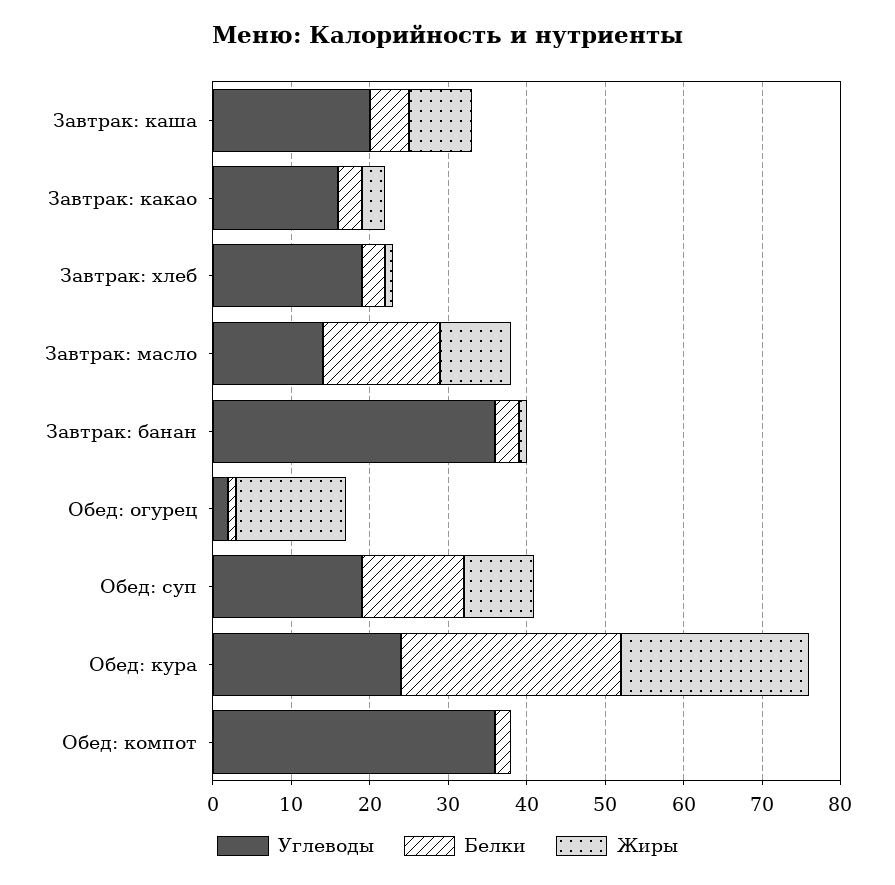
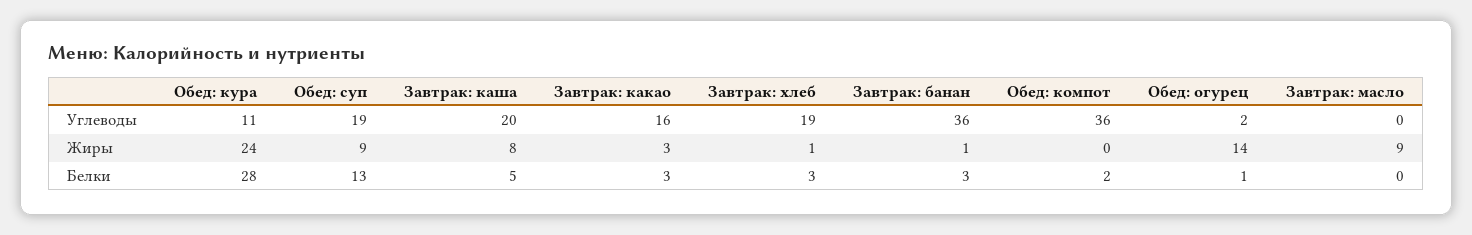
  {
    "Углеводы": {
      "Завтрак: каша": 20,
      "Завтрак: какао": 16,
      "Завтрак: хлеб": 19,
-     "Завтрак: масло": 15,
+     "Завтрак: масло": 0,
      "Завтрак: банан": 36,
      "Обед: огурец": 2,
      "Обед: суп": 19,
-     "Обед: кура": 25,
+     "Обед: кура": 11,
      "Обед: компот": 36
    },
    "Белки": {
      "Завтрак: каша": 5,
      "Завтрак: какао": 3,
      "Завтрак: хлеб": 3,
-     "Завтрак: масло": 15,
+     "Завтрак: масло": 0,
      "Завтрак: банан": 3,
      "Обед: огурец": 1,
      "Обед: суп": 13,
      "Обед: кура": 28,
      "Обед: компот": 2
    },
    "Жиры": {
      "Завтрак: каша": 8,
      "Завтрак: какао": 3,
      "Завтрак: хлеб": 1,
      "Завтрак: масло": 9,
      "Завтрак: банан": 1,
      "Обед: огурец": 14,
      "Обед: суп": 9,
      "Обед: кура": 24,
      "Обед: компот": 0
    }
  }

